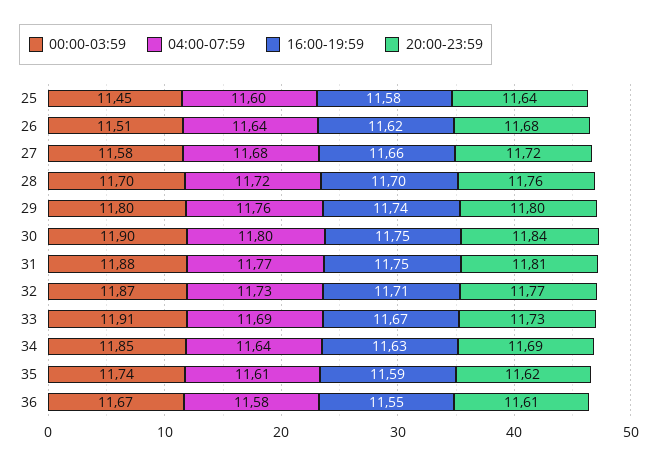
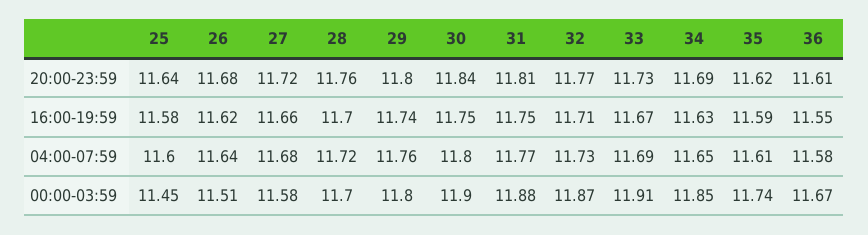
  {
    "00:00-03:59": {
      "25": 11.45,
      "26": 11.51,
      "27": 11.58,
      "28": 11.7,
      "29": 11.8,
      "30": 11.9,
      "31": 11.88,
      "32": 11.87,
      "33": 11.91,
      "34": 11.85,
      "35": 11.74,
      "36": 11.67
    },
    "04:00-07:59": {
      "25": 11.6,
      "26": 11.64,
      "27": 11.68,
      "28": 11.72,
      "29": 11.76,
      "30": 11.8,
      "31": 11.77,
      "32": 11.73,
      "33": 11.69,
-     "34": 11.64,
+     "34": 11.65,
      "35": 11.61,
      "36": 11.58
    },
    "16:00-19:59": {
      "25": 11.58,
      "26": 11.62,
      "27": 11.66,
      "28": 11.7,
      "29": 11.74,
      "30": 11.75,
      "31": 11.75,
      "32": 11.71,
      "33": 11.67,
      "34": 11.63,
      "35": 11.59,
      "36": 11.55
    },
    "20:00-23:59": {
      "25": 11.64,
      "26": 11.68,
      "27": 11.72,
      "28": 11.76,
      "29": 11.8,
      "30": 11.84,
      "31": 11.81,
      "32": 11.77,
      "33": 11.73,
      "34": 11.69,
      "35": 11.62,
      "36": 11.61
    }
  }

